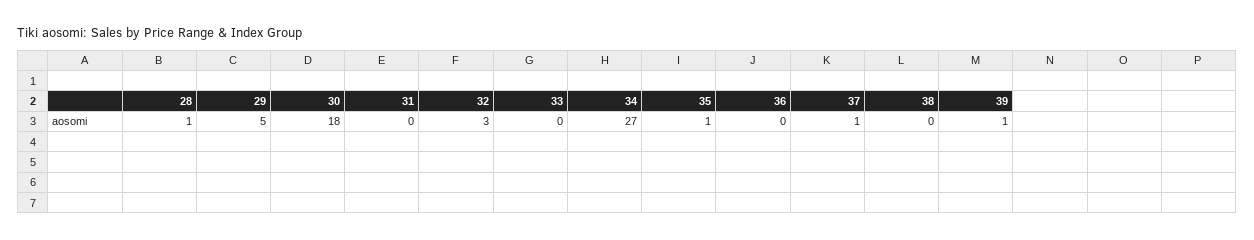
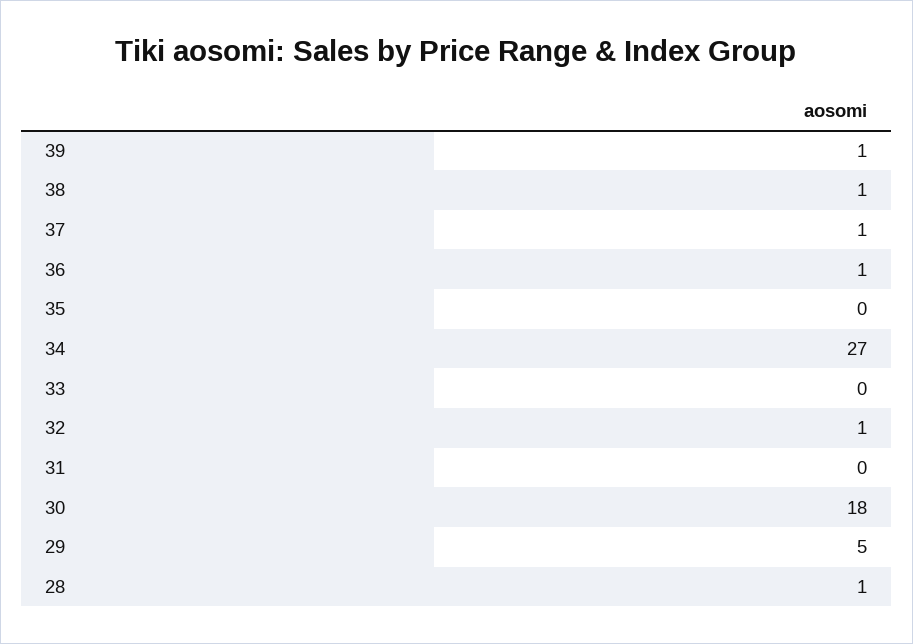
  {
    "28": 1,
    "29": 5,
    "30": 18,
    "31": 0,
-   "32": 3,
+   "32": 1,
    "33": 0,
    "34": 27,
-   "35": 1,
+   "35": 0,
-   "36": 0,
+   "36": 1,
    "37": 1,
-   "38": 0,
+   "38": 1,
    "39": 1
  }

